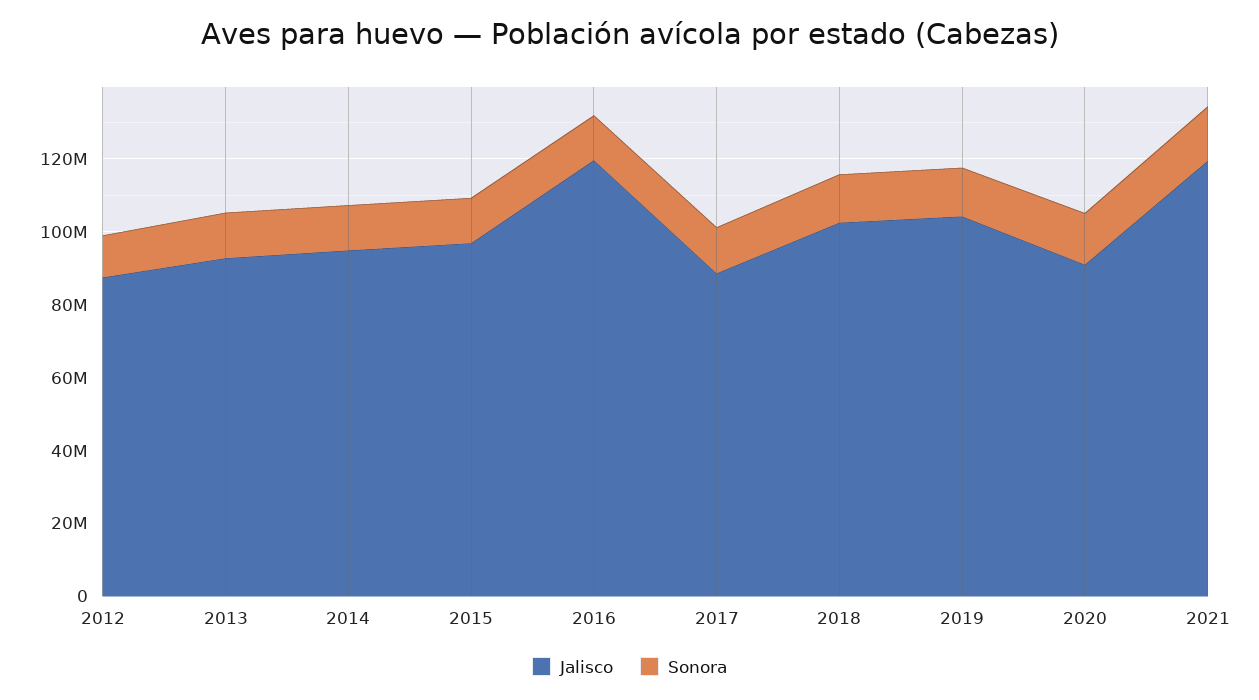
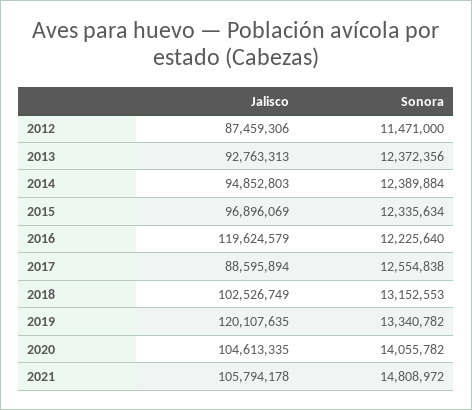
  {
    "Jalisco": {
      "2012": 87459306,
      "2013": 92763313,
      "2014": 94852803,
      "2015": 96896069,
      "2016": 119624579,
      "2017": 88595894,
      "2018": 102526749,
-     "2019": 105000000,
+     "2019": 120107635,
-     "2020": 90000000,
+     "2020": 104613335,
-     "2021": 120000000
+     "2021": 105794178
    },
    "Sonora": {
      "2012": 11471000,
      "2013": 12372356,
      "2014": 12389884,
      "2015": 12335634,
      "2016": 12225640,
      "2017": 12554838,
      "2018": 13152553,
      "2019": 13340782,
      "2020": 14055782,
      "2021": 14808972
    }
  }

